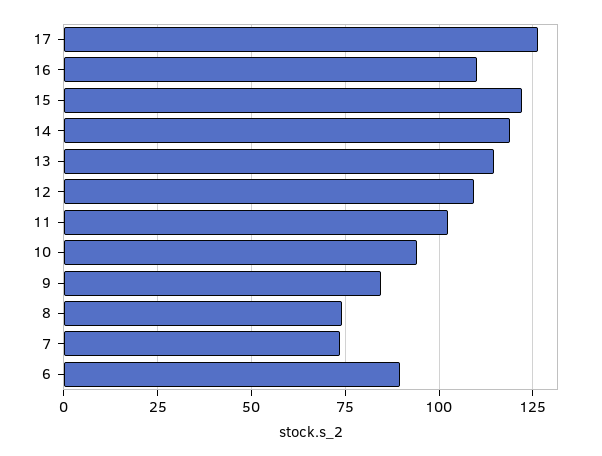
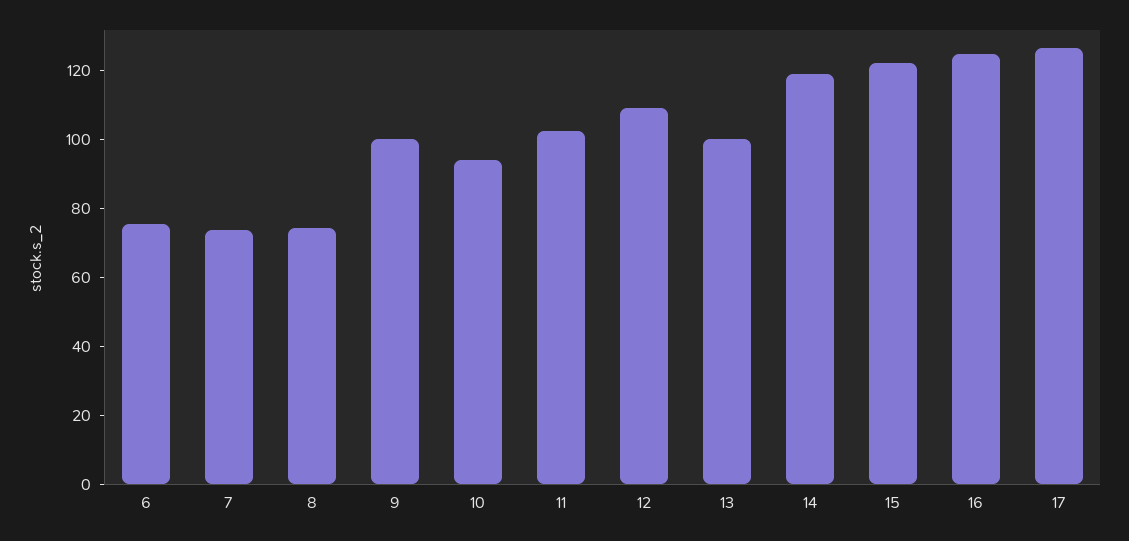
  {
    "17": 127.5,
-   "16": 110,
+   "16": 125,
    "15": 122.5,
    "14": 120,
-   "13": 115,
+   "13": 100,
    "12": 110,
    "11": 102.5,
    "10": 95,
-   "9": 85,
+   "9": 100,
    "8": 75,
    "7": 72.5,
-   "6": 90
+   "6": 75
  }

